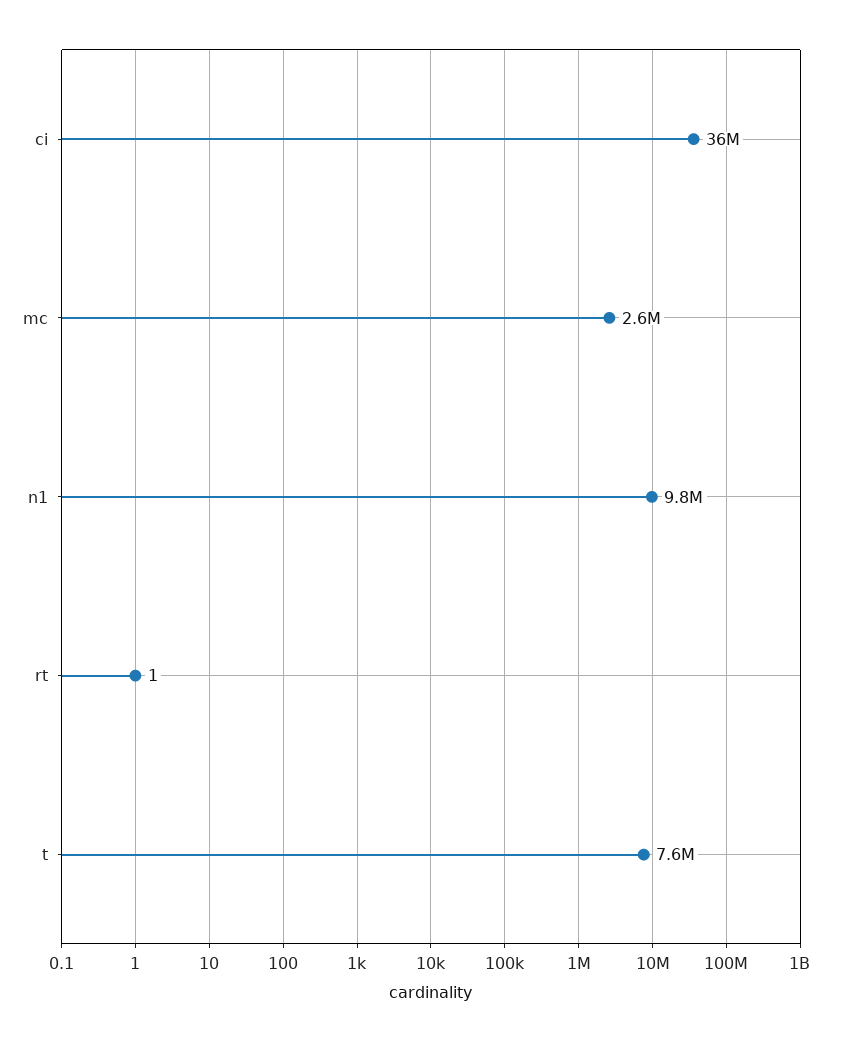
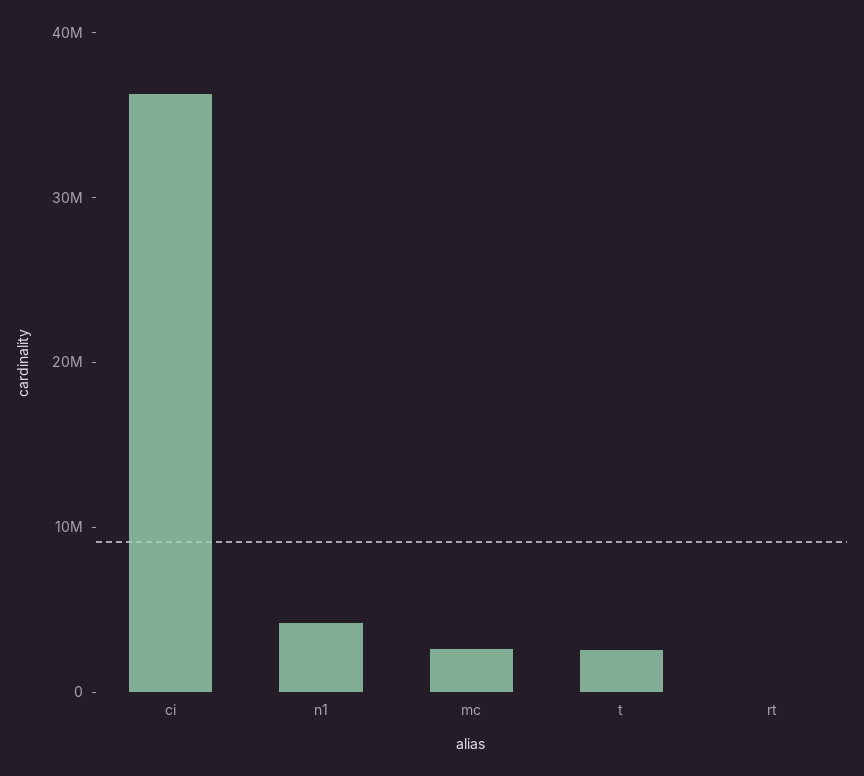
  {
    "ci": 36000000,
    "mc": 2600000,
-   "n1": 9800000,
+   "n1": 4000000,
    "rt": 1,
-   "t": 7600000
+   "t": 2000000
  }

